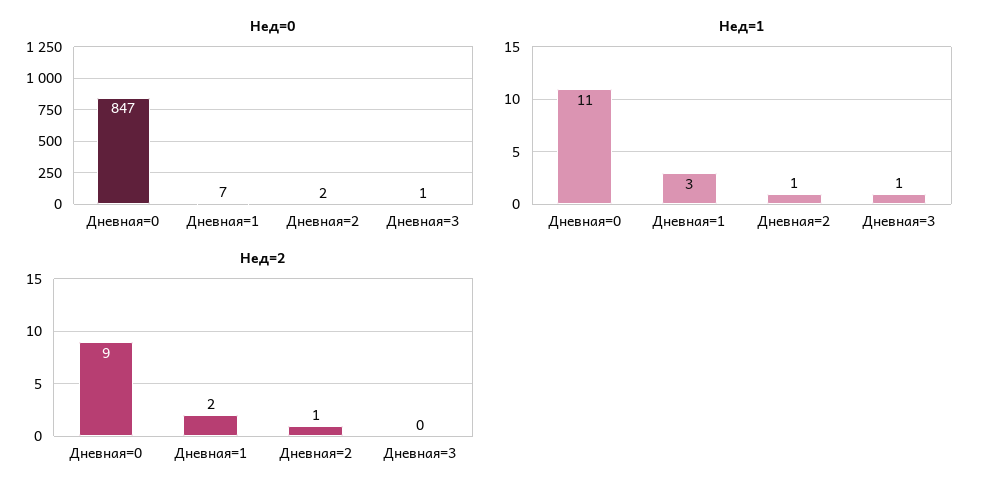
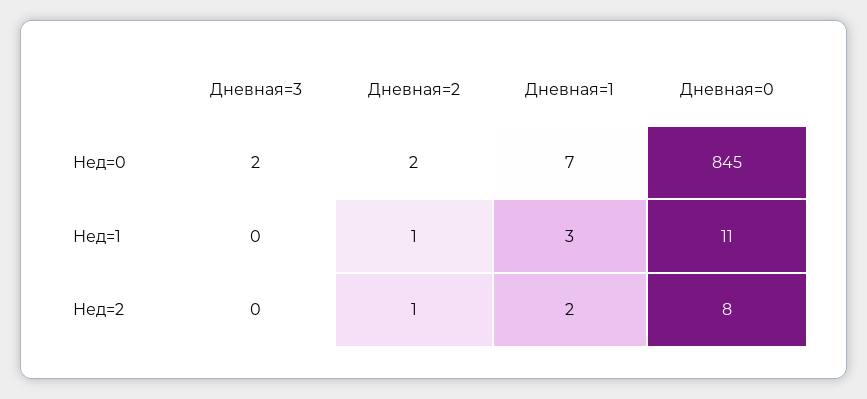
  {
    "Нед=0": {
-     "Дневная=0": 847,
+     "Дневная=0": 845,
      "Дневная=1": 7,
      "Дневная=2": 2,
-     "Дневная=3": 1
+     "Дневная=3": 2
    },
    "Нед=1": {
      "Дневная=0": 11,
      "Дневная=1": 3,
      "Дневная=2": 1,
-     "Дневная=3": 1
+     "Дневная=3": 0
    },
    "Нед=2": {
-     "Дневная=0": 9,
+     "Дневная=0": 8,
      "Дневная=1": 2,
      "Дневная=2": 1,
      "Дневная=3": 0
    }
  }

